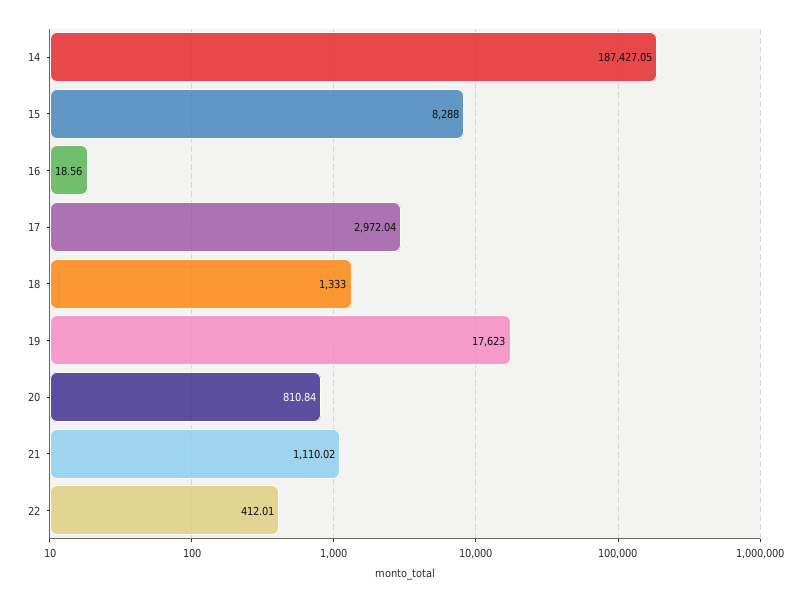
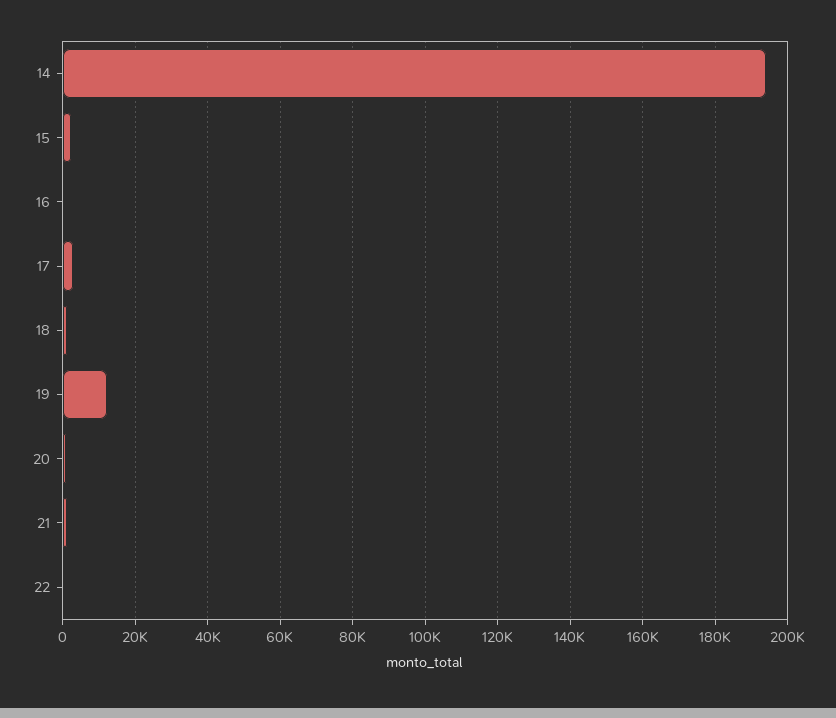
  {
-   "14": 187427.05,
+   "14": 194000,
-   "15": 8288,
+   "15": 2000,
    "16": 18.56,
    "17": 2972.04,
    "18": 1333,
-   "19": 17623,
+   "19": 12000,
    "20": 810.84,
    "21": 1110.02,
    "22": 412.01
  }

